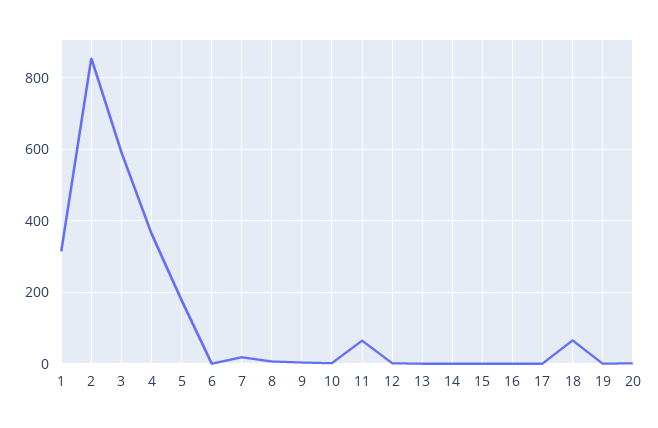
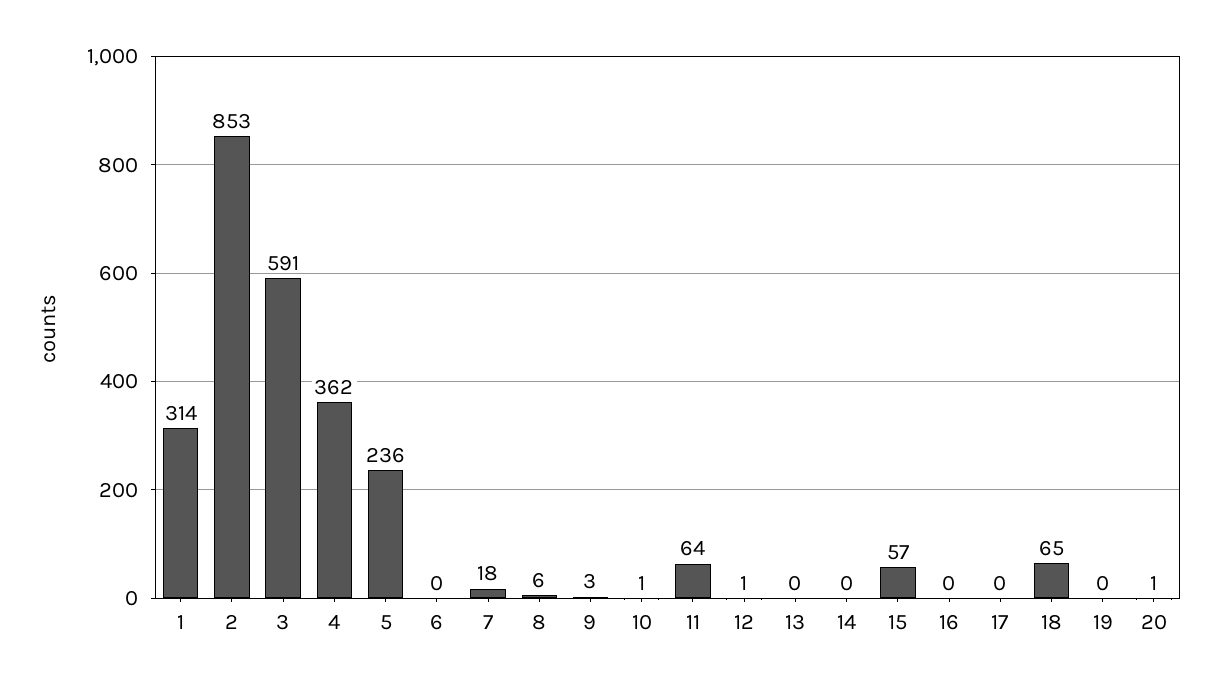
  {
    "1": 314,
    "2": 853,
    "3": 591,
    "4": 362,
-   "5": 180,
+   "5": 236,
    "6": 0,
    "7": 18,
    "8": 6,
    "9": 3,
    "10": 1,
    "11": 64,
    "12": 1,
    "13": 0,
    "14": 0,
-   "15": 0,
+   "15": 57,
    "16": 0,
    "17": 0,
    "18": 65,
    "19": 0,
    "20": 1
  }

